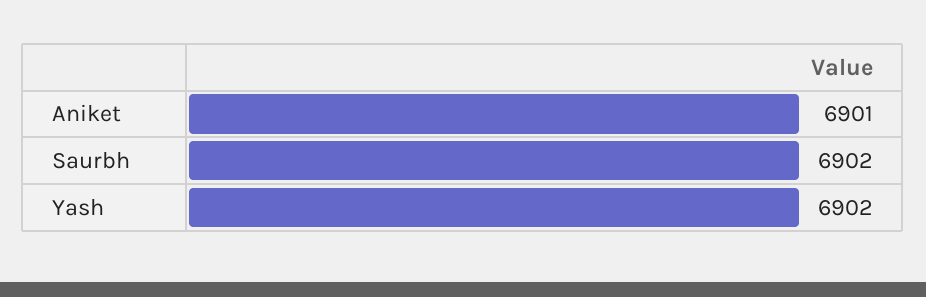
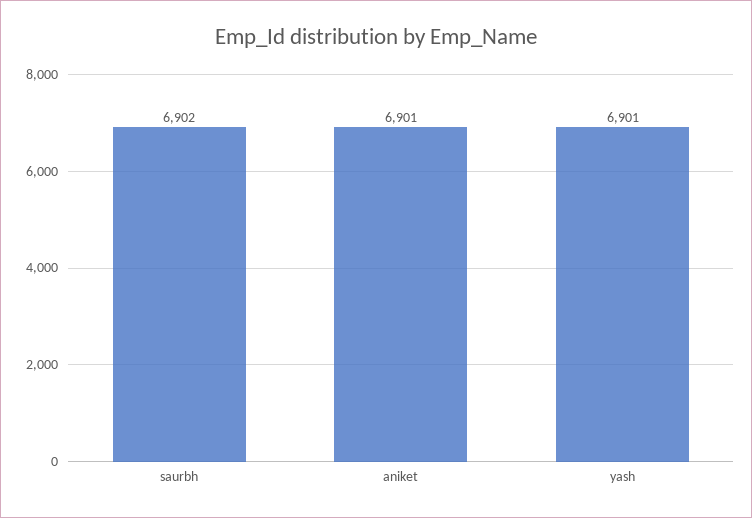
  {
    "Aniket": 6901,
    "Saurbh": 6902,
-   "Yash": 6902
+   "Yash": 6901
  }

